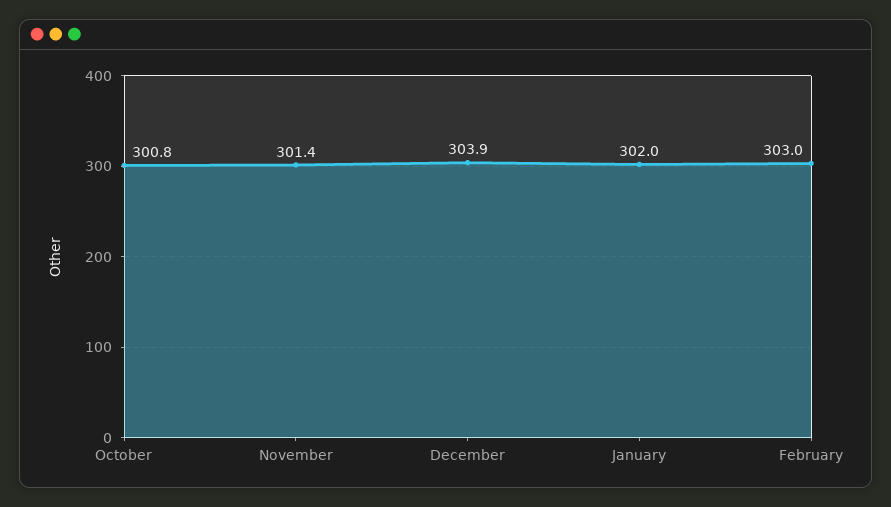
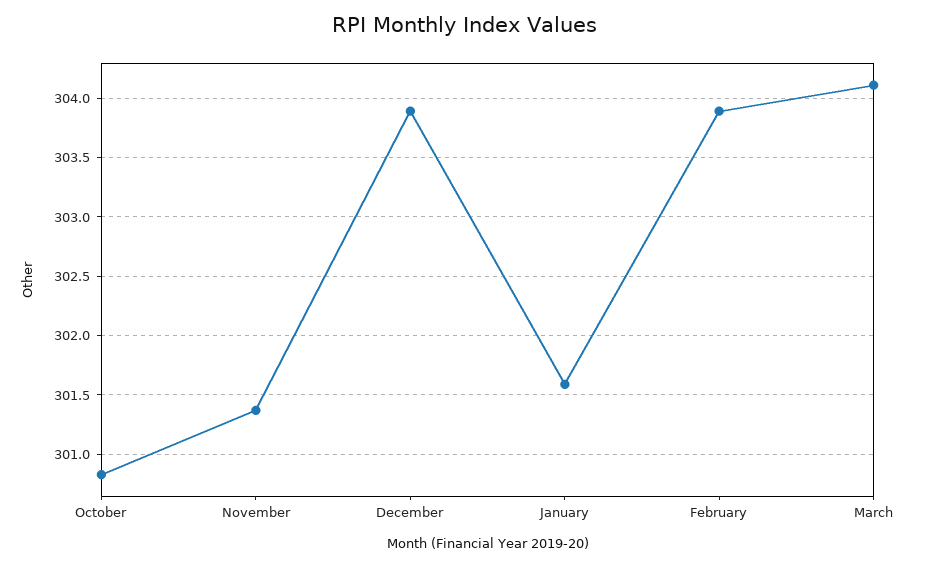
  {
    "October": 300.8,
    "November": 301.4,
    "December": 303.9,
-   "January": 302,
+   "January": 301.6,
-   "February": 303
+   "February": 303.9,
+   "March": 304.1
  }

